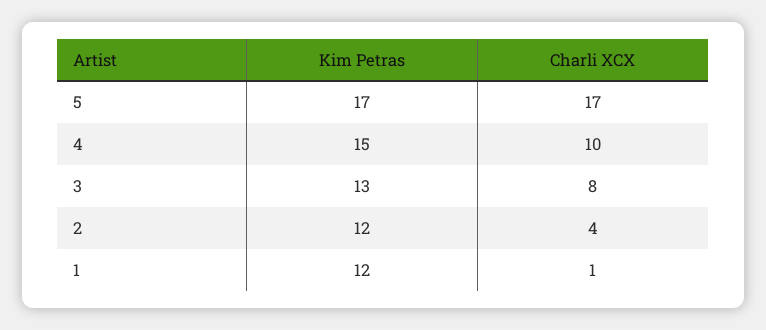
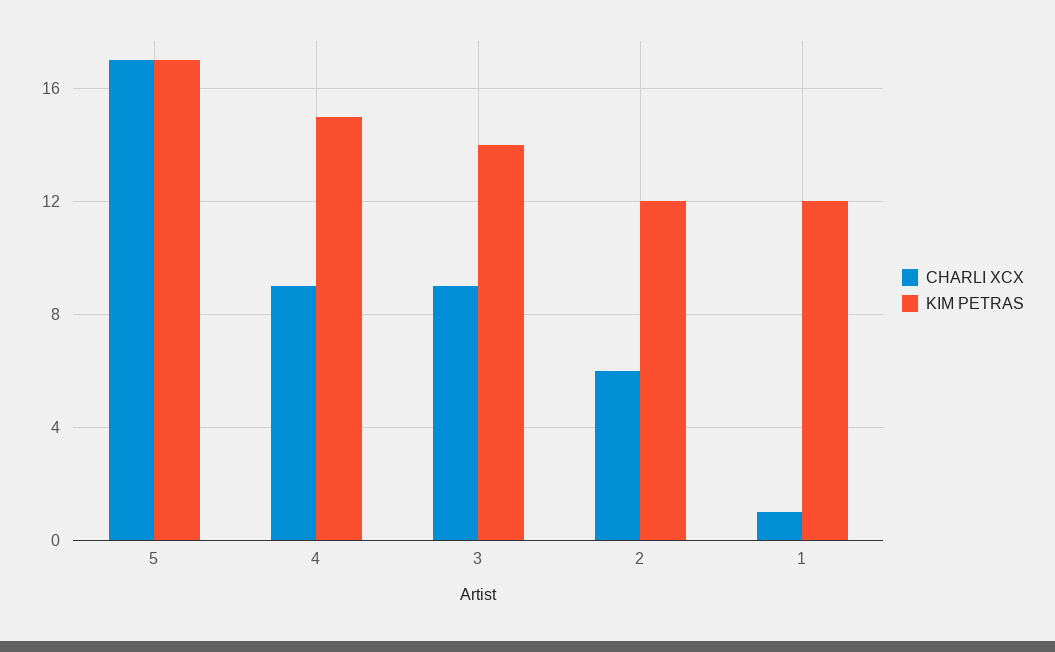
  {
    "Kim Petras": {
      "5": 17,
      "4": 15,
-     "3": 13,
+     "3": 14,
      "2": 12,
      "1": 12
    },
    "Charli XCX": {
      "5": 17,
-     "4": 10,
+     "4": 9,
-     "3": 8,
+     "3": 9,
-     "2": 4,
+     "2": 6,
      "1": 1
    }
  }

